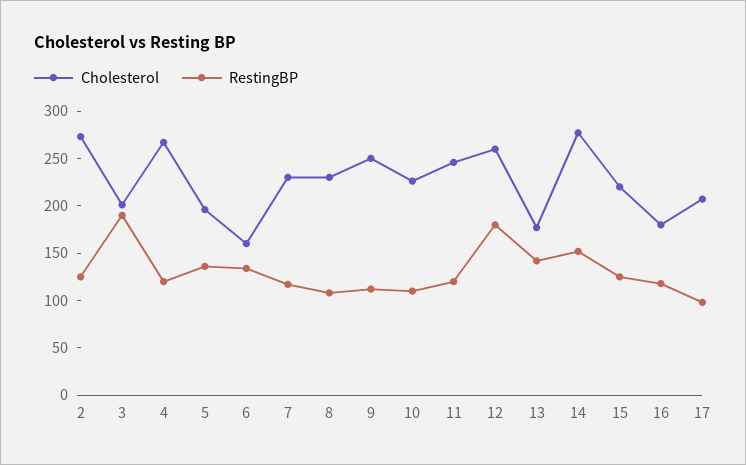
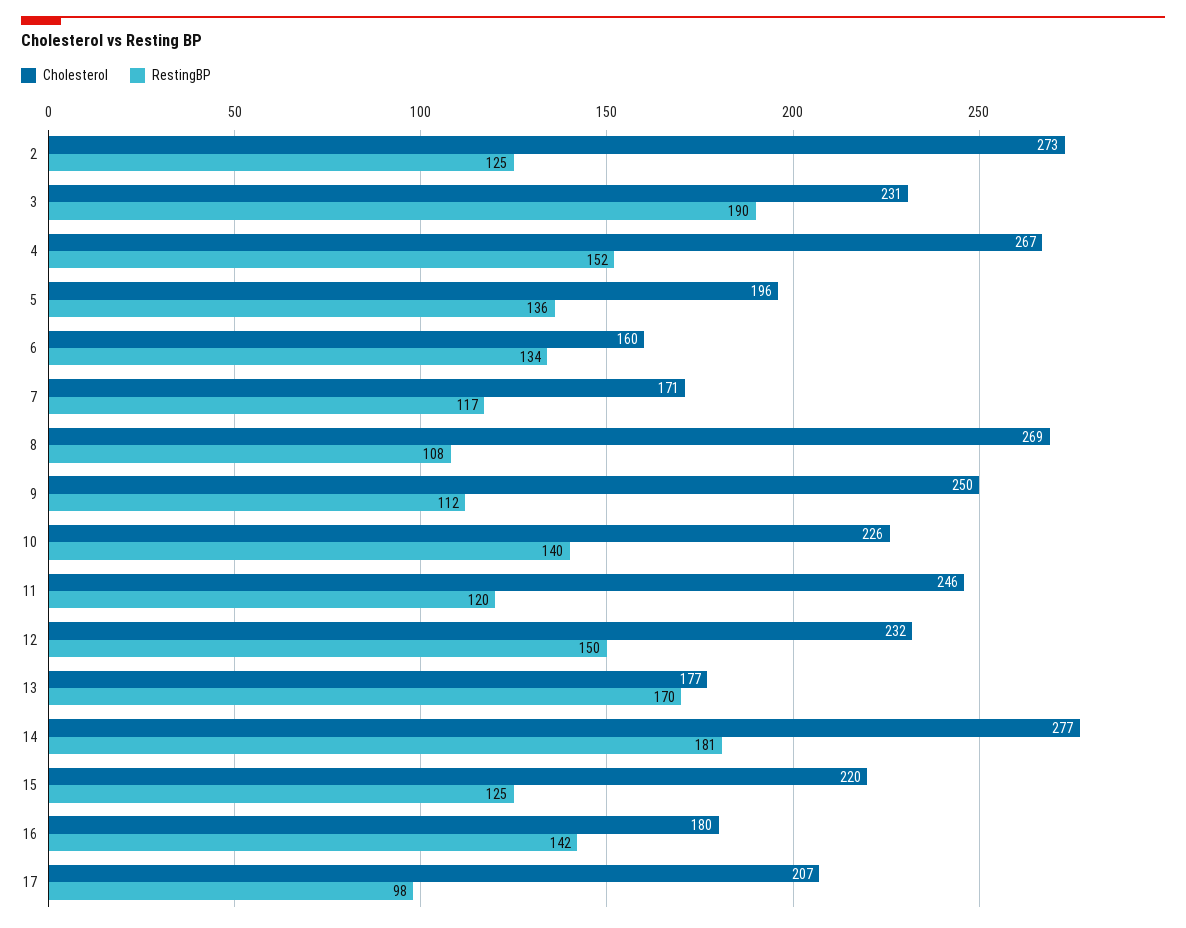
  {
    "Cholesterol": {
      "2": 273,
-     "3": 200,
+     "3": 231,
      "4": 267,
      "5": 196,
      "6": 160,
-     "7": 230,
+     "7": 171,
-     "8": 230,
+     "8": 269,
      "9": 250,
      "10": 226,
      "11": 246,
-     "12": 260,
+     "12": 232,
      "13": 177,
      "14": 277,
      "15": 220,
      "16": 180,
      "17": 207
    },
    "RestingBP": {
      "2": 125,
      "3": 190,
-     "4": 120,
+     "4": 152,
      "5": 136,
      "6": 134,
      "7": 117,
      "8": 108,
      "9": 112,
-     "10": 110,
+     "10": 140,
      "11": 120,
-     "12": 180,
+     "12": 150,
-     "13": 140,
+     "13": 170,
-     "14": 150,
+     "14": 181,
      "15": 125,
-     "16": 120,
+     "16": 142,
      "17": 98
    }
  }

